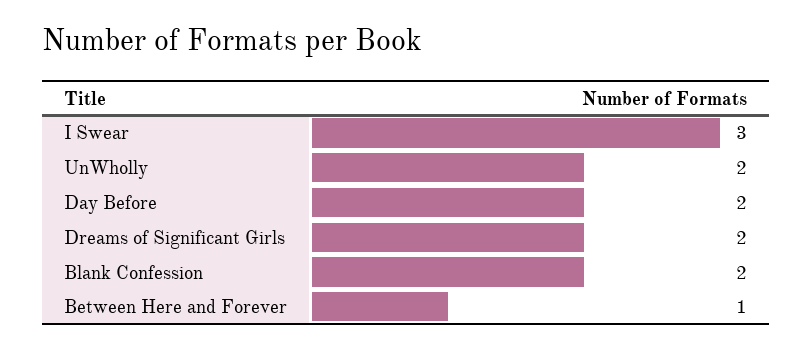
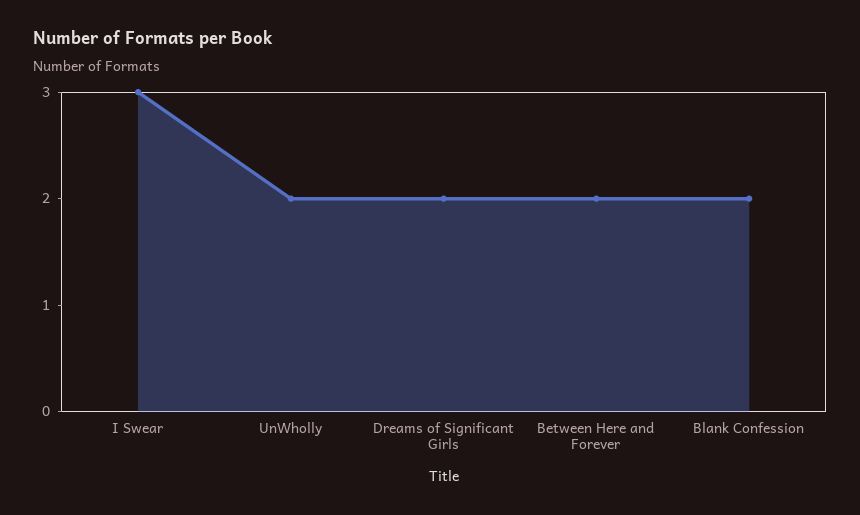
  {
    "I Swear": 3,
    "UnWholly": 2,
-   "Day Before": 2,
    "Dreams of Significant Girls": 2,
    "Blank Confession": 2,
-   "Between Here and Forever": 1
+   "Between Here and Forever": 2
  }

